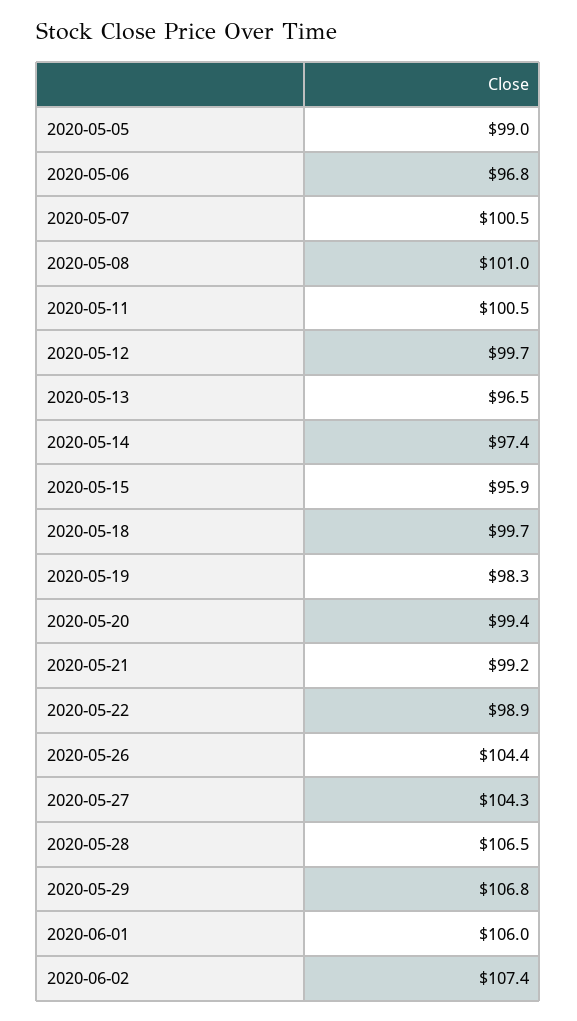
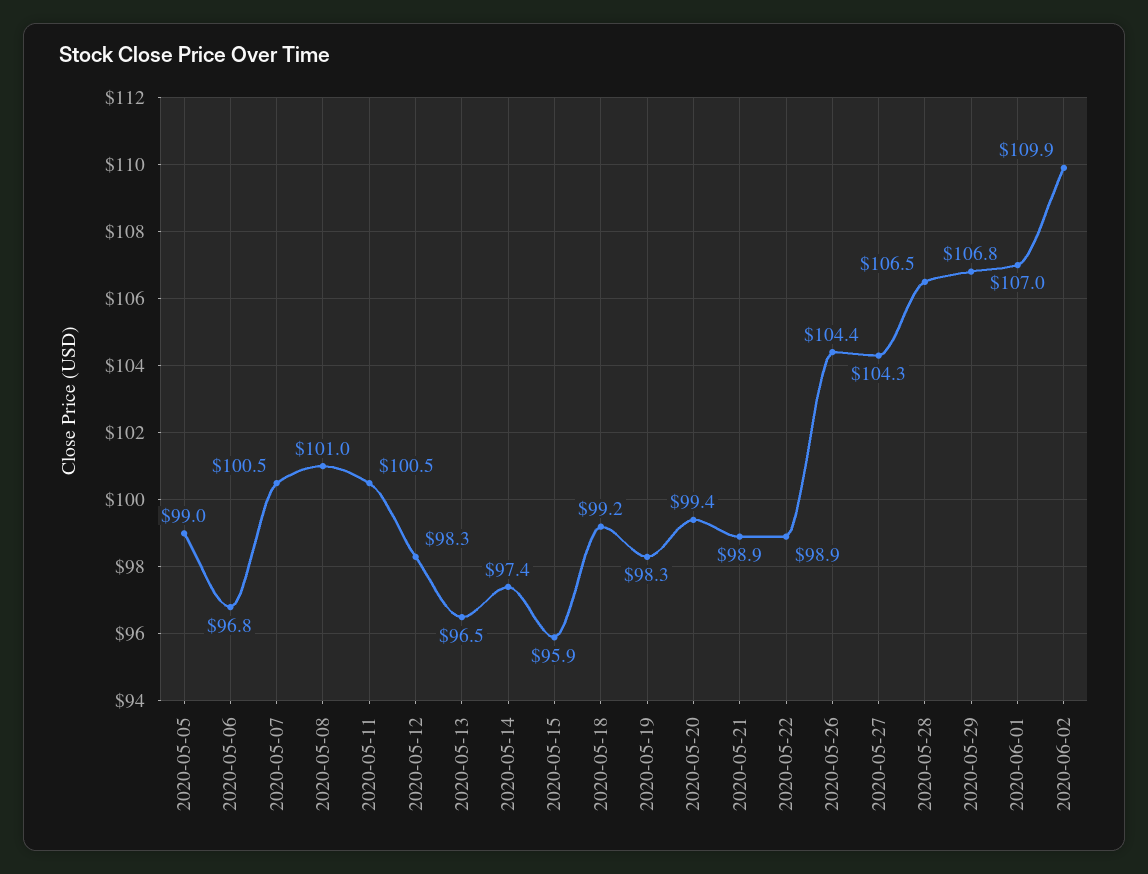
  {
    "2020-05-05": 99,
    "2020-05-06": 96.8,
    "2020-05-07": 100.5,
    "2020-05-08": 101,
    "2020-05-11": 100.5,
-   "2020-05-12": 99.7,
+   "2020-05-12": 98.3,
    "2020-05-13": 96.5,
    "2020-05-14": 97.4,
    "2020-05-15": 95.9,
-   "2020-05-18": 99.7,
+   "2020-05-18": 99.2,
    "2020-05-19": 98.3,
    "2020-05-20": 99.4,
-   "2020-05-21": 99.2,
+   "2020-05-21": 98.9,
    "2020-05-22": 98.9,
    "2020-05-26": 104.4,
    "2020-05-27": 104.3,
    "2020-05-28": 106.5,
    "2020-05-29": 106.8,
-   "2020-06-01": 106,
+   "2020-06-01": 107,
-   "2020-06-02": 107.4
+   "2020-06-02": 109.9
  }

